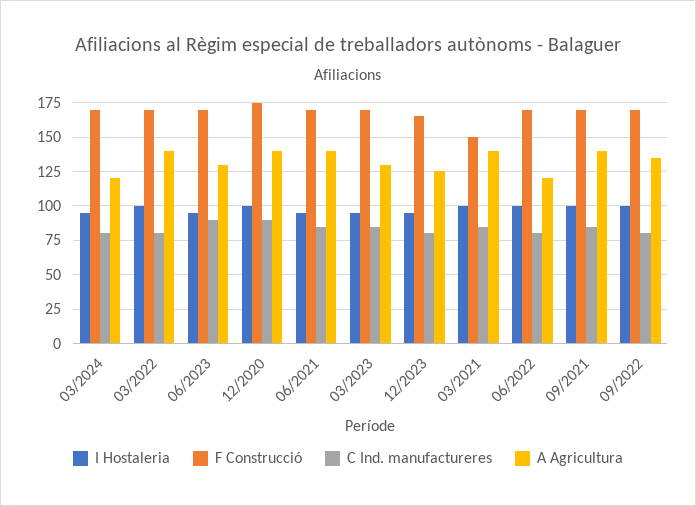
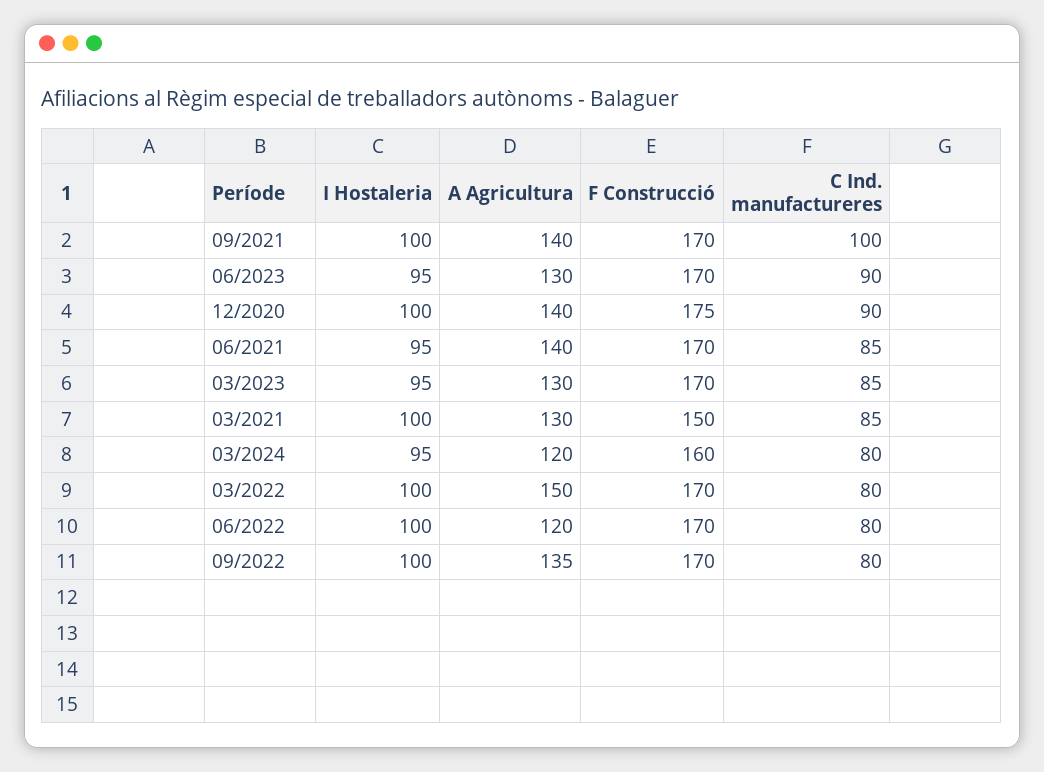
  {
    "I Hostaleria": {
      "03/2024": 95,
      "03/2022": 100,
      "06/2023": 95,
      "12/2020": 100,
      "06/2021": 95,
      "03/2023": 95,
-     "12/2023": 95,
      "03/2021": 100,
      "06/2022": 100,
      "09/2021": 100,
      "09/2022": 100
    },
    "F Construcció": {
-     "03/2024": 170,
+     "03/2024": 160,
      "03/2022": 170,
      "06/2023": 170,
      "12/2020": 175,
      "06/2021": 170,
      "03/2023": 170,
-     "12/2023": 165,
      "03/2021": 150,
      "06/2022": 170,
      "09/2021": 170,
      "09/2022": 170
    },
    "C Ind. manufactureres": {
      "03/2024": 80,
      "03/2022": 80,
      "06/2023": 90,
      "12/2020": 90,
      "06/2021": 85,
      "03/2023": 85,
-     "12/2023": 80,
      "03/2021": 85,
      "06/2022": 80,
-     "09/2021": 85,
+     "09/2021": 100,
      "09/2022": 80
    },
    "A Agricultura": {
      "03/2024": 120,
-     "03/2022": 140,
+     "03/2022": 150,
      "06/2023": 130,
      "12/2020": 140,
      "06/2021": 140,
      "03/2023": 130,
-     "12/2023": 125,
-     "03/2021": 140,
+     "03/2021": 130,
      "06/2022": 120,
      "09/2021": 140,
      "09/2022": 135
    }
  }

